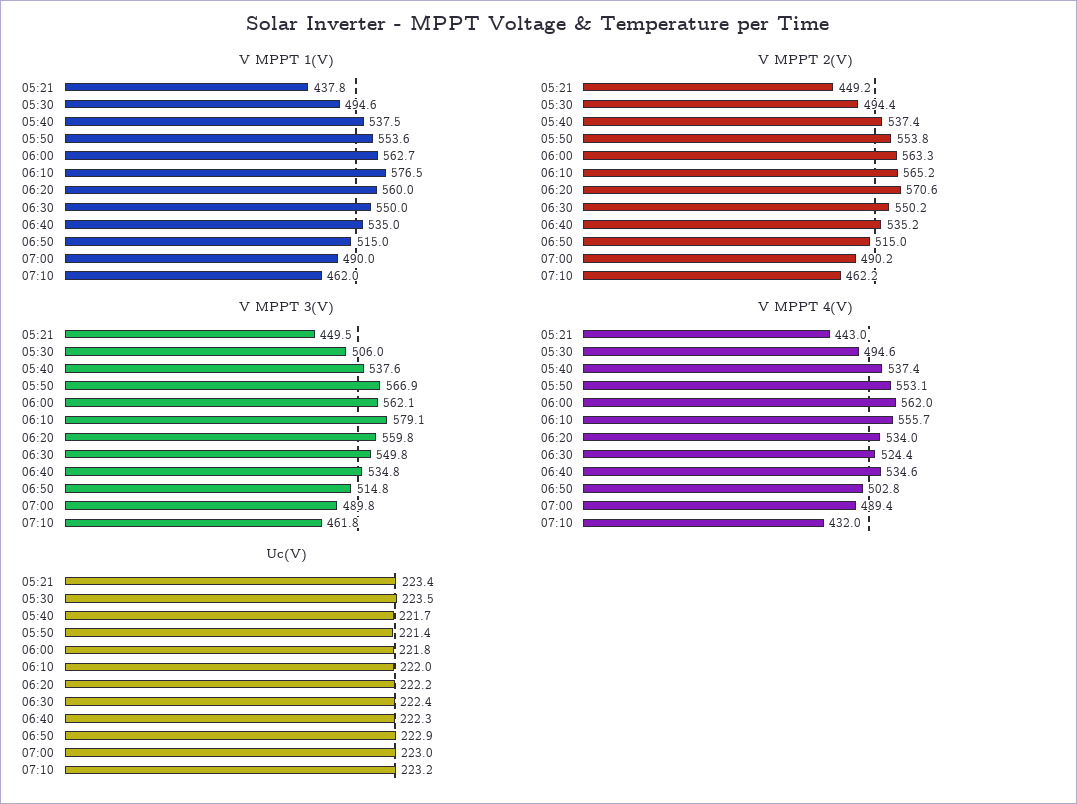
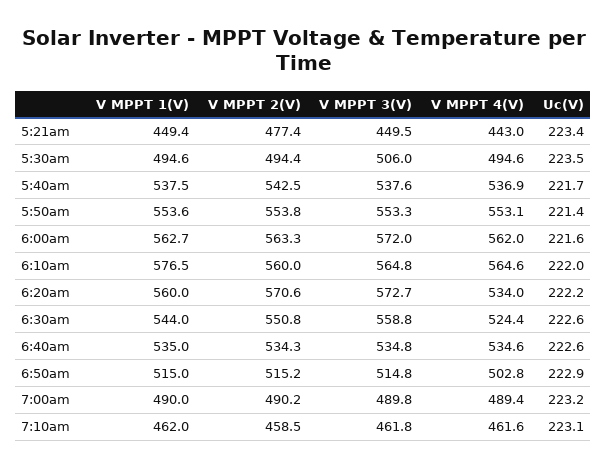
  {
    "V MPPT 1(V)": {
-     "05:21": 437.8,
+     "05:21": 449.4,
      "05:30": 494.6,
      "05:40": 537.5,
      "05:50": 553.6,
      "06:00": 562.7,
      "06:10": 576.5,
      "06:20": 560,
-     "06:30": 550,
+     "06:30": 544,
      "06:40": 535,
      "06:50": 515,
      "07:00": 490,
      "07:10": 462
    },
    "V MPPT 2(V)": {
-     "05:21": 449.2,
+     "05:21": 477.4,
      "05:30": 494.4,
-     "05:40": 537.4,
+     "05:40": 542.5,
      "05:50": 553.8,
      "06:00": 563.3,
-     "06:10": 565.2,
+     "06:10": 560,
      "06:20": 570.6,
-     "06:30": 550.2,
+     "06:30": 550.8,
-     "06:40": 535.2,
+     "06:40": 534.3,
-     "06:50": 515,
+     "06:50": 515.2,
      "07:00": 490.2,
-     "07:10": 462.2
+     "07:10": 458.5
    },
    "V MPPT 3(V)": {
      "05:21": 449.5,
      "05:30": 506,
      "05:40": 537.6,
-     "05:50": 566.9,
+     "05:50": 553.3,
-     "06:00": 562.1,
+     "06:00": 572,
-     "06:10": 579.1,
+     "06:10": 564.8,
-     "06:20": 559.8,
+     "06:20": 572.7,
-     "06:30": 549.8,
+     "06:30": 558.8,
      "06:40": 534.8,
      "06:50": 514.8,
      "07:00": 489.8,
      "07:10": 461.8
    },
    "V MPPT 4(V)": {
      "05:21": 443,
      "05:30": 494.6,
-     "05:40": 537.4,
+     "05:40": 536.9,
      "05:50": 553.1,
      "06:00": 562,
-     "06:10": 555.7,
+     "06:10": 564.6,
      "06:20": 534,
      "06:30": 524.4,
      "06:40": 534.6,
      "06:50": 502.8,
      "07:00": 489.4,
-     "07:10": 432
+     "07:10": 461.6
    },
    "Uc(V)": {
      "05:21": 223.4,
      "05:30": 223.5,
      "05:40": 221.7,
      "05:50": 221.4,
-     "06:00": 221.8,
+     "06:00": 221.6,
      "06:10": 222,
      "06:20": 222.2,
-     "06:30": 222.4,
+     "06:30": 222.6,
-     "06:40": 222.3,
+     "06:40": 222.6,
      "06:50": 222.9,
-     "07:00": 223,
+     "07:00": 223.2,
-     "07:10": 223.2
+     "07:10": 223.1
    }
  }

